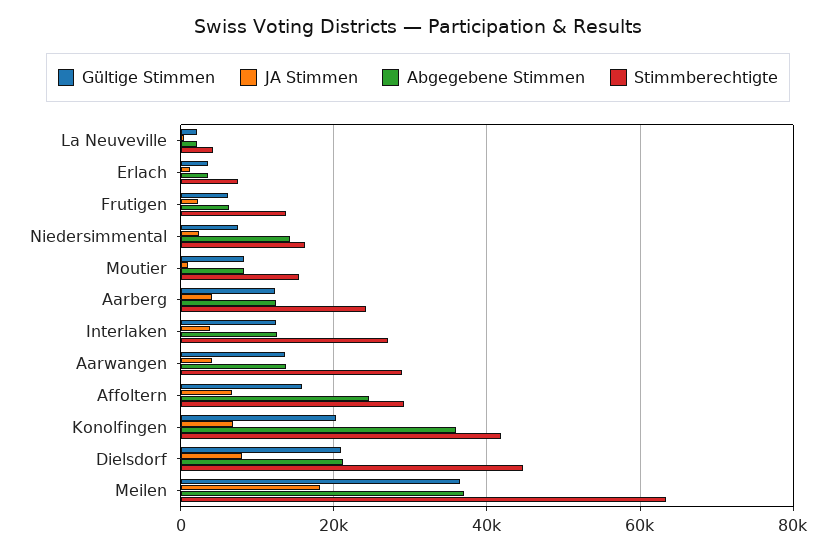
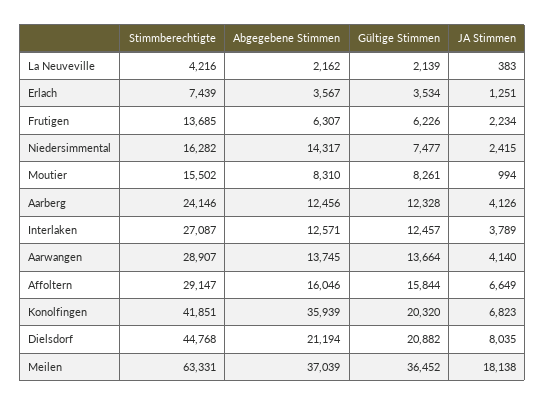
  {
    "Gültige Stimmen": {
      "La Neuveville": 2139,
      "Erlach": 3534,
      "Frutigen": 6226,
      "Niedersimmental": 7477,
      "Moutier": 8261,
      "Aarberg": 12328,
      "Interlaken": 12457,
      "Aarwangen": 13664,
      "Affoltern": 15844,
      "Konolfingen": 20320,
      "Dielsdorf": 20882,
      "Meilen": 36452
    },
    "JA Stimmen": {
      "La Neuveville": 383,
      "Erlach": 1251,
      "Frutigen": 2234,
      "Niedersimmental": 2415,
      "Moutier": 994,
      "Aarberg": 4126,
      "Interlaken": 3789,
      "Aarwangen": 4140,
      "Affoltern": 6649,
      "Konolfingen": 6823,
      "Dielsdorf": 8035,
      "Meilen": 18138
    },
    "Abgegebene Stimmen": {
      "La Neuveville": 2162,
      "Erlach": 3567,
      "Frutigen": 6307,
      "Niedersimmental": 14317,
      "Moutier": 8310,
      "Aarberg": 12456,
      "Interlaken": 12571,
      "Aarwangen": 13745,
-     "Affoltern": 24000,
+     "Affoltern": 16046,
      "Konolfingen": 35939,
      "Dielsdorf": 21194,
      "Meilen": 37039
    },
    "Stimmberechtigte": {
      "La Neuveville": 4216,
      "Erlach": 7439,
      "Frutigen": 13685,
      "Niedersimmental": 16282,
      "Moutier": 15502,
      "Aarberg": 24146,
      "Interlaken": 27087,
      "Aarwangen": 28907,
      "Affoltern": 29147,
      "Konolfingen": 41851,
      "Dielsdorf": 44768,
      "Meilen": 63331
    }
  }

